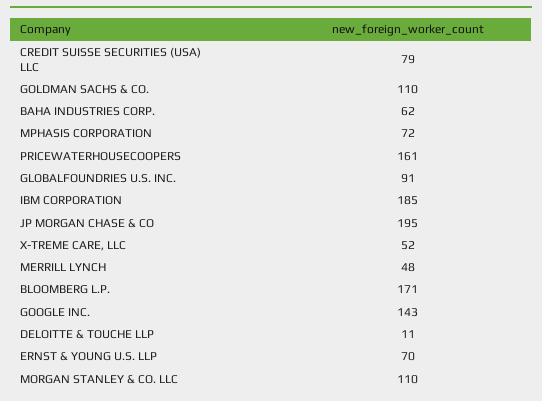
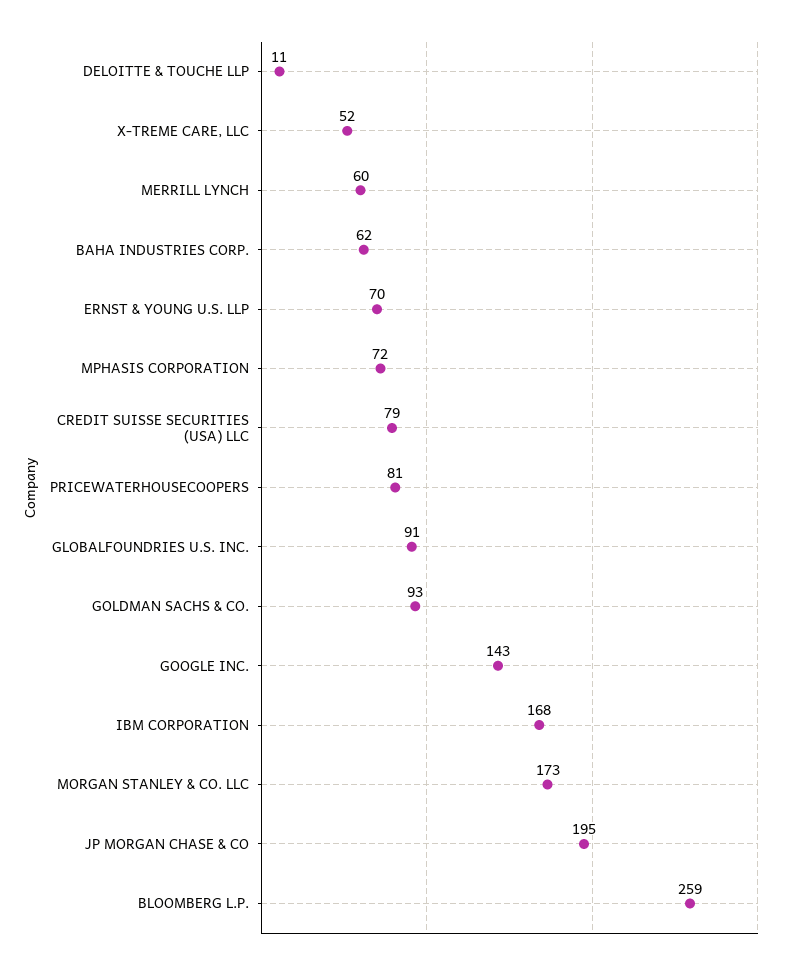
  {
    "CREDIT SUISSE SECURITIES (USA) LLC": 79,
-   "GOLDMAN SACHS & CO.": 110,
+   "GOLDMAN SACHS & CO.": 93,
    "BAHA INDUSTRIES CORP.": 62,
    "MPHASIS CORPORATION": 72,
-   "PRICEWATERHOUSECOOPERS": 161,
+   "PRICEWATERHOUSECOOPERS": 81,
    "GLOBALFOUNDRIES U.S. INC.": 91,
-   "IBM CORPORATION": 185,
+   "IBM CORPORATION": 168,
    "JP MORGAN CHASE & CO": 195,
    "X-TREME CARE, LLC": 52,
-   "MERRILL LYNCH": 48,
+   "MERRILL LYNCH": 60,
-   "BLOOMBERG L.P.": 171,
+   "BLOOMBERG L.P.": 259,
    "GOOGLE INC.": 143,
    "DELOITTE & TOUCHE LLP": 11,
    "ERNST & YOUNG U.S. LLP": 70,
-   "MORGAN STANLEY & CO. LLC": 110
+   "MORGAN STANLEY & CO. LLC": 173
  }

